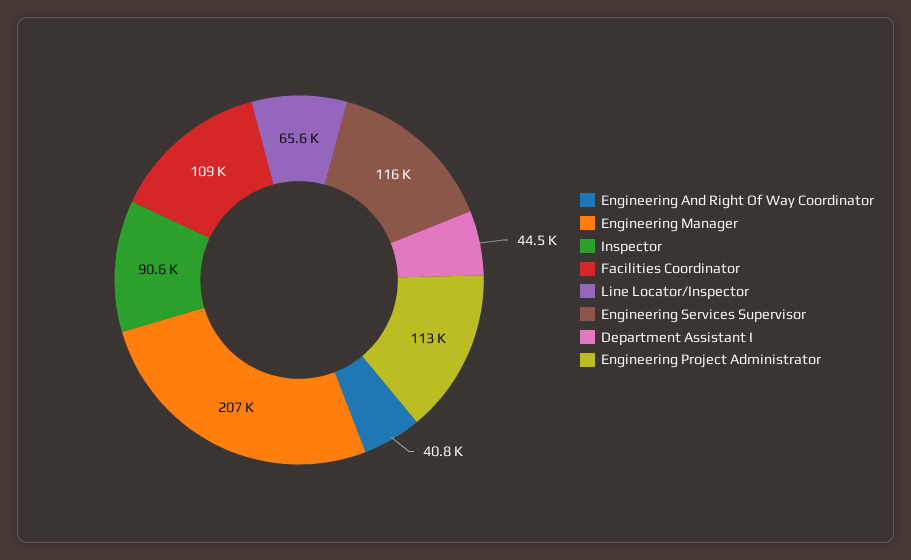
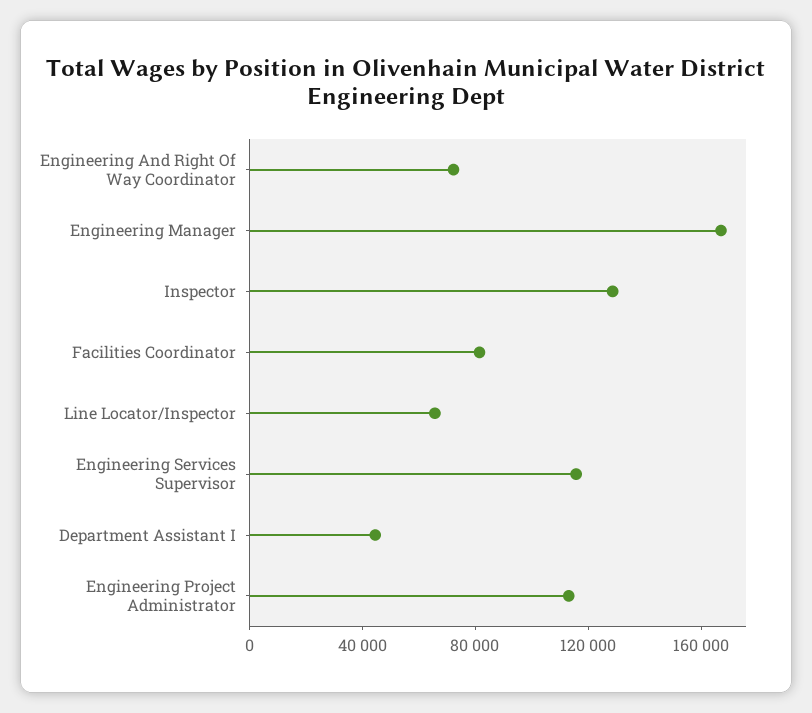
  {
-   "Engineering And Right Of Way Coordinator": 40800,
+   "Engineering And Right Of Way Coordinator": 70000,
-   "Engineering Manager": 207000,
+   "Engineering Manager": 170000,
-   "Inspector": 90600,
+   "Inspector": 130000,
-   "Facilities Coordinator": 109000,
+   "Facilities Coordinator": 80000,
    "Line Locator/Inspector": 65600,
    "Engineering Services Supervisor": 116000,
    "Department Assistant I": 44500,
    "Engineering Project Administrator": 113000
  }

